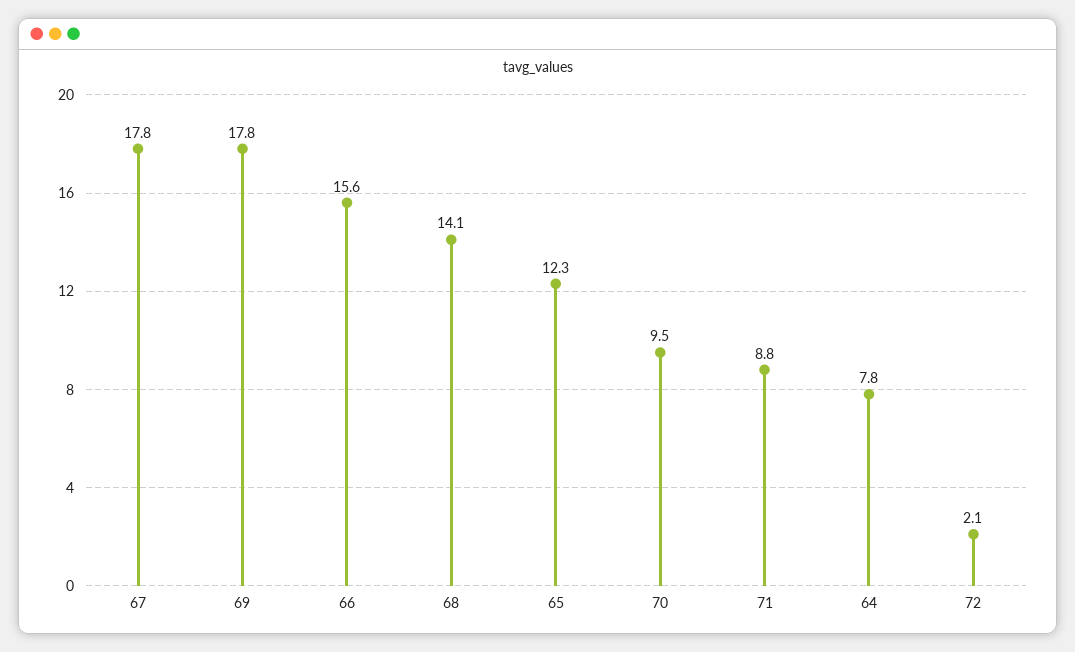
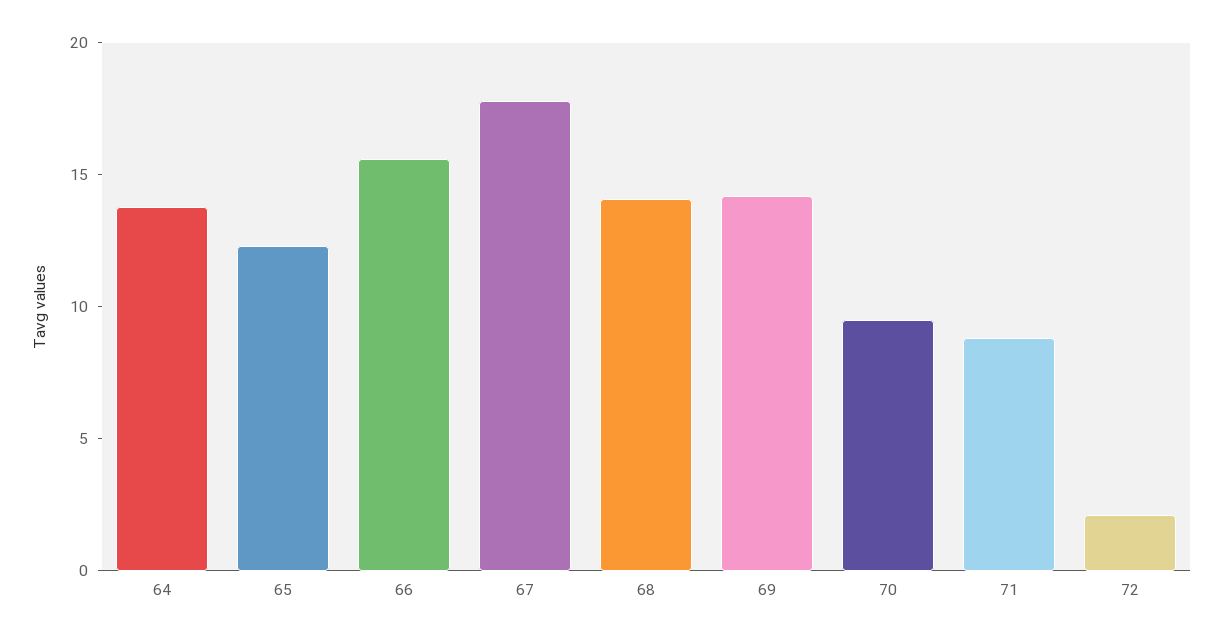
  {
    "67": 17.8,
-   "69": 17.8,
+   "69": 14,
    "66": 15.6,
    "68": 14.1,
    "65": 12.3,
    "70": 9.5,
    "71": 8.8,
-   "64": 7.8,
+   "64": 14,
    "72": 2.1
  }

